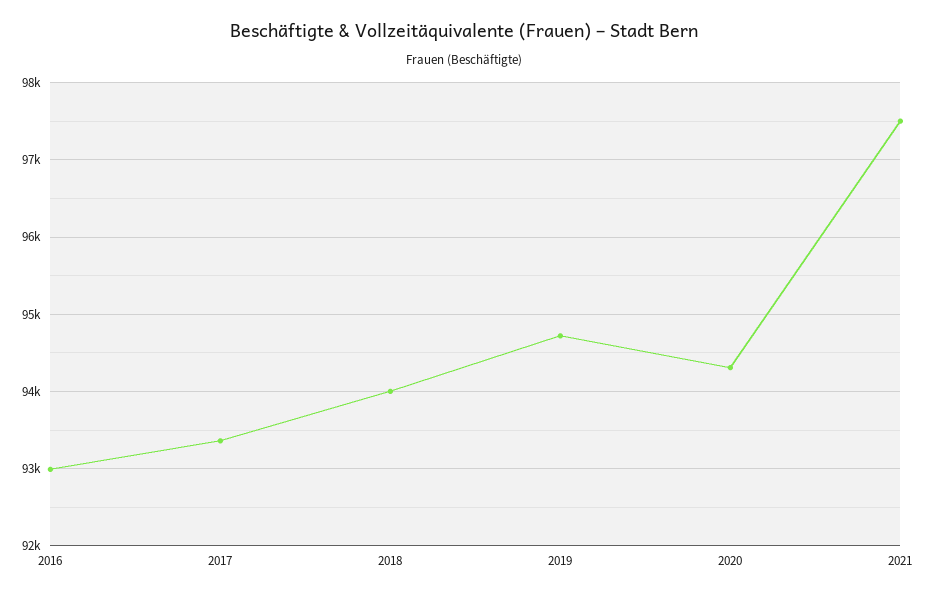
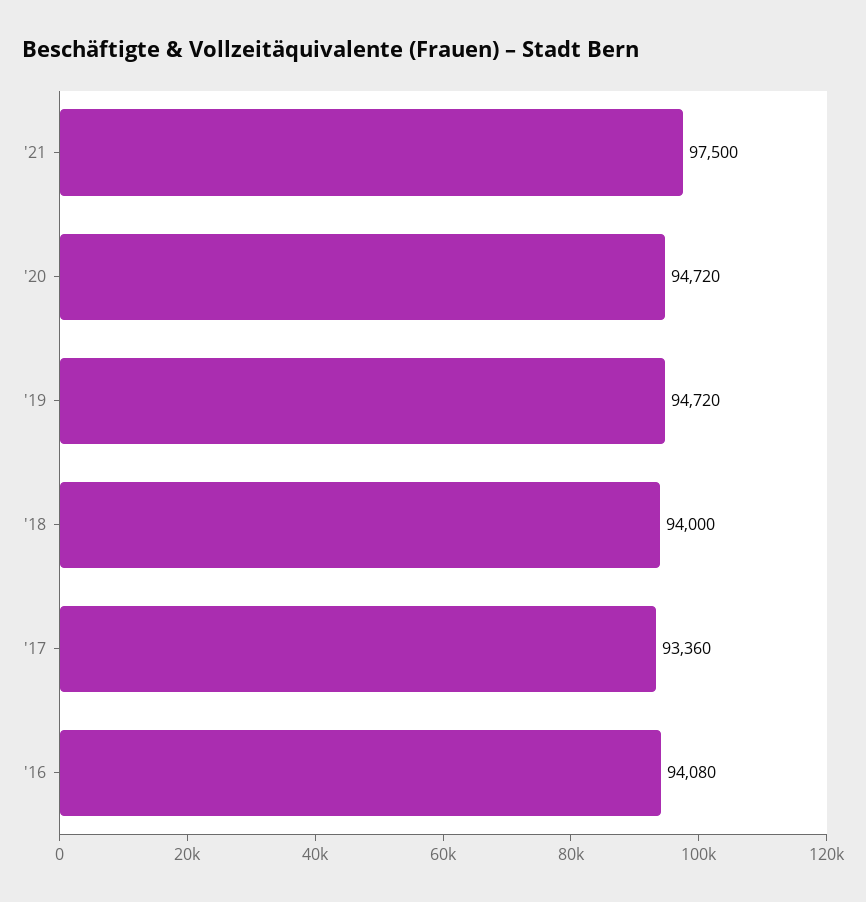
  {
-   "2016": 93000,
+   "2016": 94080,
    "2017": 93360,
    "2018": 94000,
    "2019": 94720,
-   "2020": 94300,
+   "2020": 94720,
    "2021": 97500
  }

